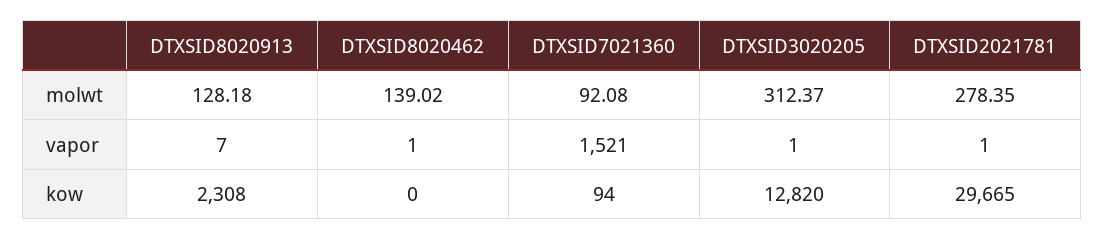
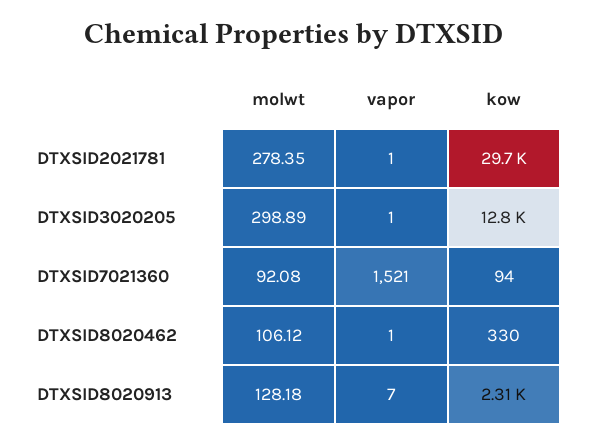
  {
    "DTXSID8020913": {
      "molwt": 128.18,
      "vapor": 7,
      "kow": 2308
    },
    "DTXSID8020462": {
-     "molwt": 139.02,
+     "molwt": 106.12,
      "vapor": 1,
-     "kow": 0
+     "kow": 330
    },
    "DTXSID7021360": {
      "molwt": 92.08,
      "vapor": 1521,
      "kow": 94
    },
    "DTXSID3020205": {
-     "molwt": 312.37,
+     "molwt": 298.89,
      "vapor": 1,
      "kow": 12820
    },
    "DTXSID2021781": {
      "molwt": 278.35,
      "vapor": 1,
      "kow": 29665
    }
  }

